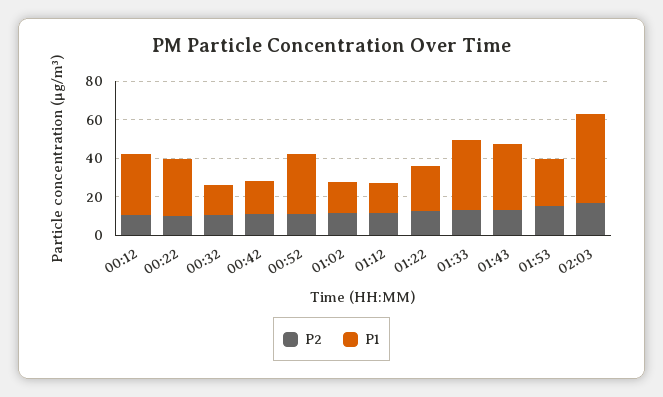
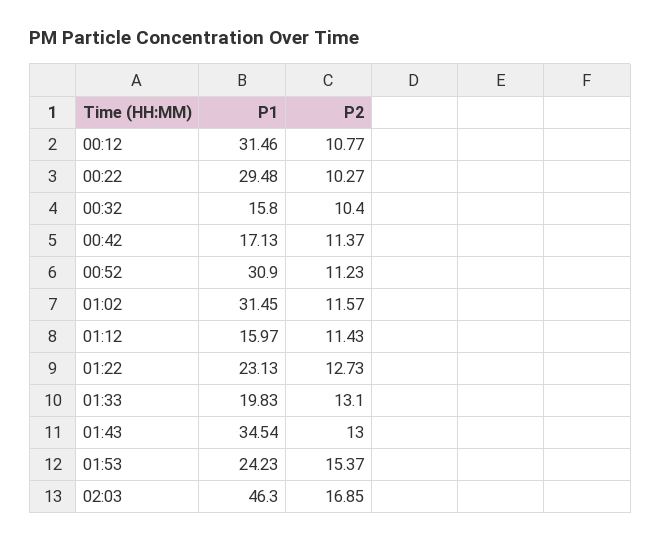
  {
    "P2": {
      "00:12": 10.77,
      "00:22": 10.27,
      "00:32": 10.4,
      "00:42": 11.37,
      "00:52": 11.23,
      "01:02": 11.57,
      "01:12": 11.43,
      "01:22": 12.73,
      "01:33": 13.1,
      "01:43": 13,
      "01:53": 15.37,
      "02:03": 16.85
    },
    "P1": {
      "00:12": 31.46,
      "00:22": 29.48,
      "00:32": 15.8,
      "00:42": 17.13,
      "00:52": 30.9,
-     "01:02": 15,
+     "01:02": 31.45,
      "01:12": 15.97,
      "01:22": 23.13,
-     "01:33": 35,
+     "01:33": 19.83,
      "01:43": 34.54,
      "01:53": 24.23,
      "02:03": 46.3
    }
  }

